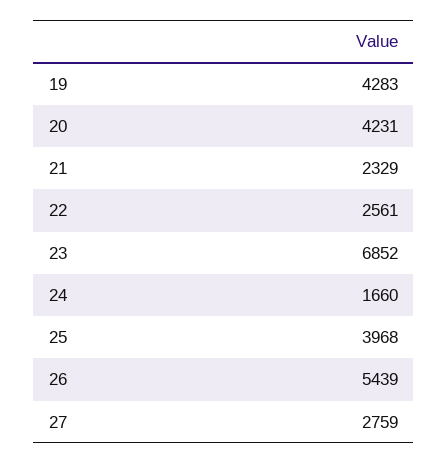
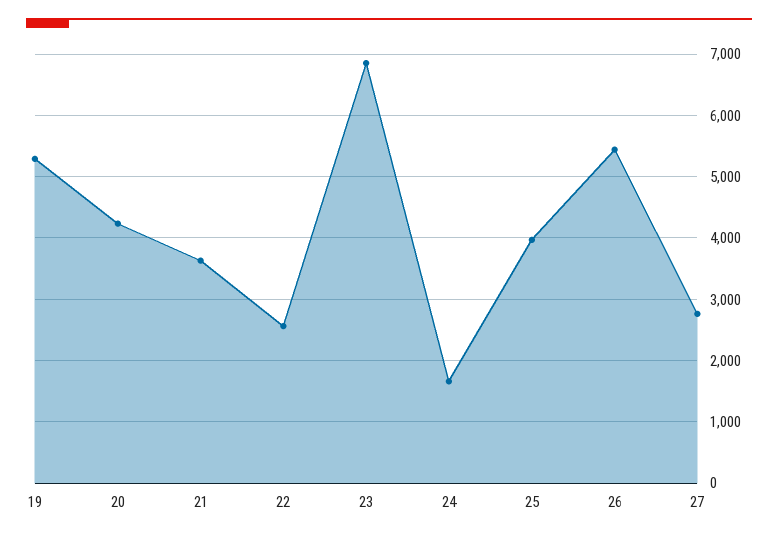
  {
-   "19": 4283,
+   "19": 5300,
    "20": 4231,
-   "21": 2329,
+   "21": 3600,
    "22": 2561,
    "23": 6852,
    "24": 1660,
    "25": 3968,
    "26": 5439,
    "27": 2759
  }

